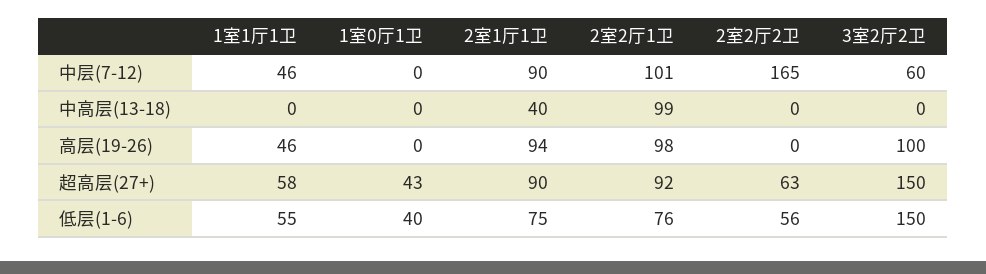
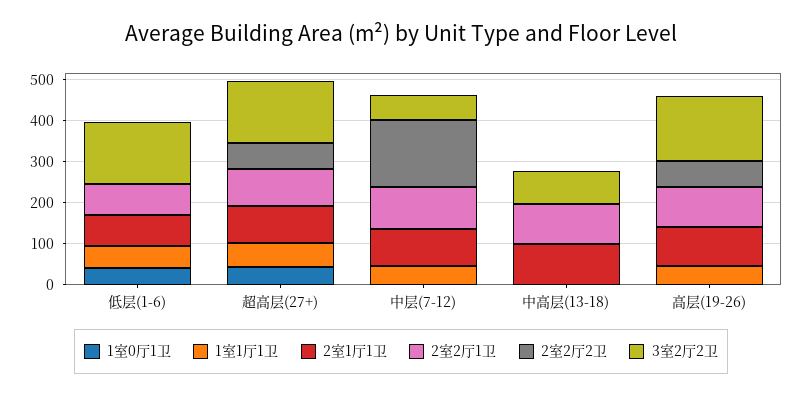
  {
    "1室1厅1卫": {
      "中层(7-12)": 46,
      "中高层(13-18)": 0,
      "高层(19-26)": 46,
      "超高层(27+)": 58,
      "低层(1-6)": 55
    },
    "1室0厅1卫": {
      "中层(7-12)": 0,
      "中高层(13-18)": 0,
      "高层(19-26)": 0,
      "超高层(27+)": 43,
      "低层(1-6)": 40
    },
    "2室1厅1卫": {
      "中层(7-12)": 90,
-     "中高层(13-18)": 40,
+     "中高层(13-18)": 100,
      "高层(19-26)": 94,
      "超高层(27+)": 90,
      "低层(1-6)": 75
    },
    "2室2厅1卫": {
      "中层(7-12)": 101,
      "中高层(13-18)": 99,
      "高层(19-26)": 98,
      "超高层(27+)": 92,
      "低层(1-6)": 76
    },
    "2室2厅2卫": {
      "中层(7-12)": 165,
      "中高层(13-18)": 0,
-     "高层(19-26)": 0,
+     "高层(19-26)": 60,
      "超高层(27+)": 63,
-     "低层(1-6)": 56
+     "低层(1-6)": 0
    },
    "3室2厅2卫": {
      "中层(7-12)": 60,
-     "中高层(13-18)": 0,
+     "中高层(13-18)": 80,
-     "高层(19-26)": 100,
+     "高层(19-26)": 160,
      "超高层(27+)": 150,
      "低层(1-6)": 150
    }
  }

